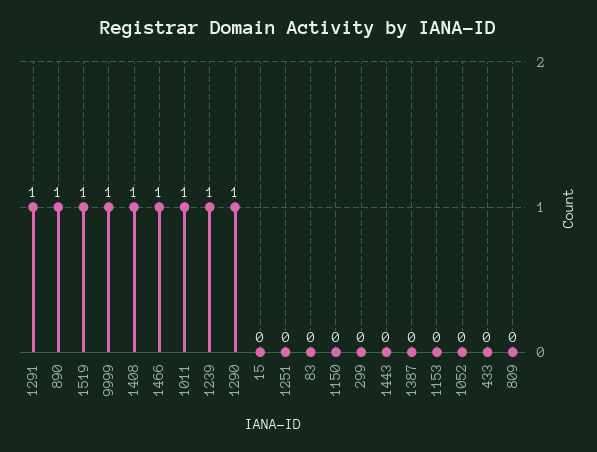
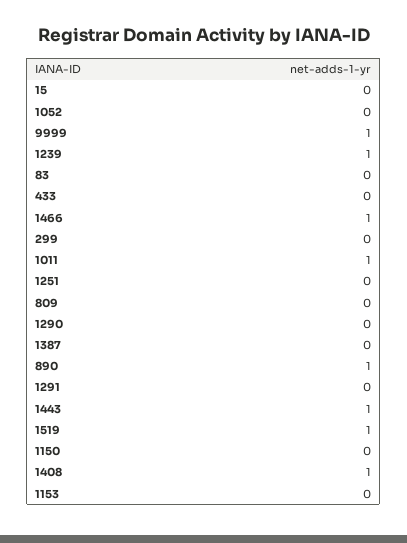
  {
-   "1291": 1,
+   "1291": 0,
    "890": 1,
    "1519": 1,
    "9999": 1,
    "1408": 1,
    "1466": 1,
    "1011": 1,
    "1239": 1,
-   "1290": 1,
+   "1290": 0,
    "15": 0,
    "1251": 0,
    "83": 0,
    "1150": 0,
    "299": 0,
-   "1443": 0,
+   "1443": 1,
    "1387": 0,
    "1153": 0,
    "1052": 0,
    "433": 0,
    "809": 0
  }

